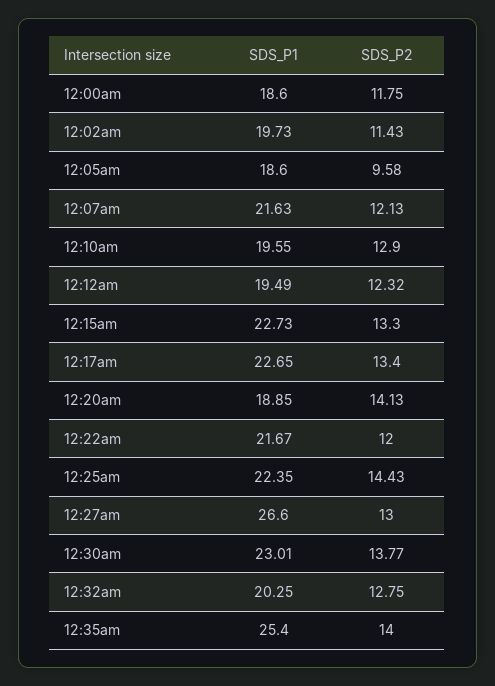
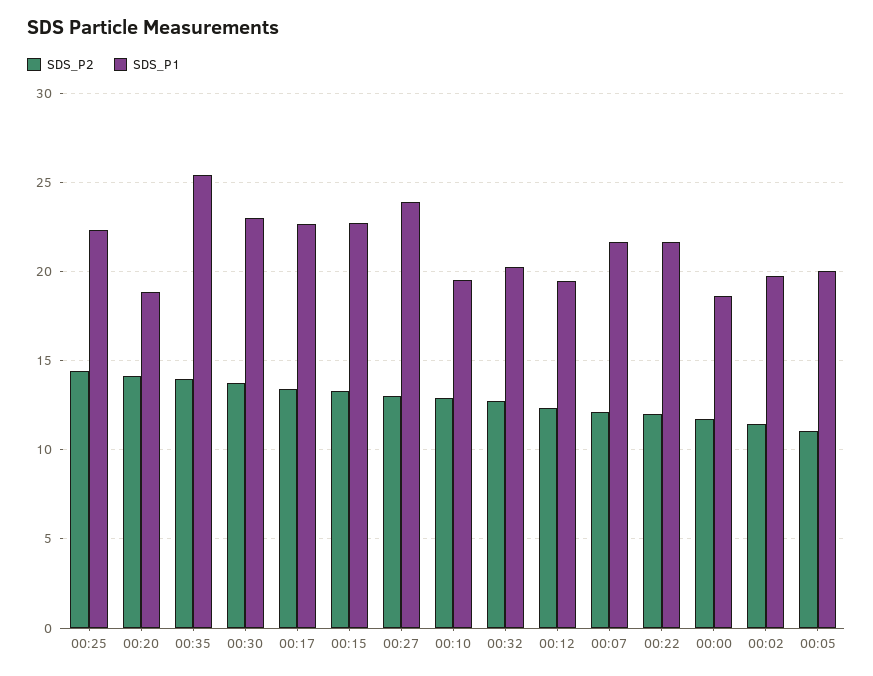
  {
    "SDS_P1": {
      "12:00am": 18.6,
      "12:02am": 19.73,
-     "12:05am": 18.6,
+     "12:05am": 20,
      "12:07am": 21.63,
      "12:10am": 19.55,
      "12:12am": 19.49,
      "12:15am": 22.73,
      "12:17am": 22.65,
      "12:20am": 18.85,
      "12:22am": 21.67,
      "12:25am": 22.35,
-     "12:27am": 26.6,
+     "12:27am": 24,
      "12:30am": 23.01,
      "12:32am": 20.25,
      "12:35am": 25.4
    },
    "SDS_P2": {
      "12:00am": 11.75,
      "12:02am": 11.43,
-     "12:05am": 9.58,
+     "12:05am": 11,
      "12:07am": 12.13,
      "12:10am": 12.9,
      "12:12am": 12.32,
      "12:15am": 13.3,
      "12:17am": 13.4,
      "12:20am": 14.13,
      "12:22am": 12,
      "12:25am": 14.43,
      "12:27am": 13,
      "12:30am": 13.77,
      "12:32am": 12.75,
      "12:35am": 14
    }
  }

